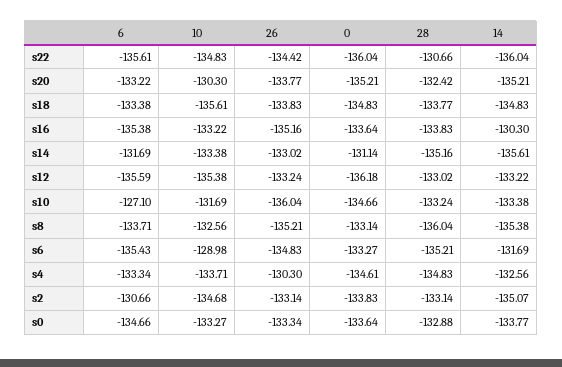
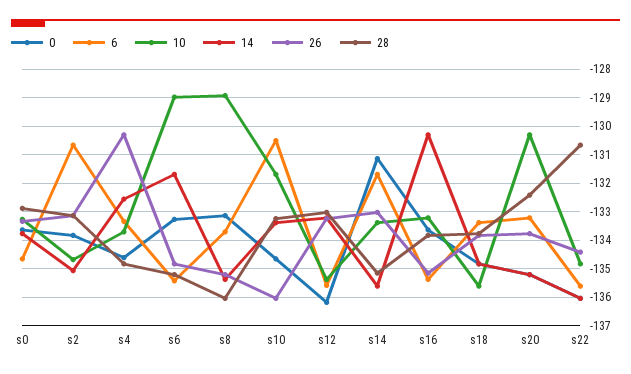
  {
    "6": {
      "s22": -135.61,
      "s20": -133.22,
      "s18": -133.38,
      "s16": -135.38,
      "s14": -131.69,
      "s12": -135.59,
-     "s10": -127.1,
+     "s10": -130.5,
      "s8": -133.71,
      "s6": -135.43,
      "s4": -133.34,
      "s2": -130.66,
      "s0": -134.66
    },
    "10": {
      "s22": -134.83,
      "s20": -130.3,
      "s18": -135.61,
      "s16": -133.22,
      "s14": -133.38,
      "s12": -135.38,
      "s10": -131.69,
-     "s8": -132.56,
+     "s8": -129,
      "s6": -128.98,
      "s4": -133.71,
      "s2": -134.68,
      "s0": -133.27
    },
    "26": {
      "s22": -134.42,
      "s20": -133.77,
      "s18": -133.83,
      "s16": -135.16,
      "s14": -133.02,
      "s12": -133.24,
      "s10": -136.04,
      "s8": -135.21,
      "s6": -134.83,
      "s4": -130.3,
      "s2": -133.14,
      "s0": -133.34
    },
    "0": {
      "s22": -136.04,
      "s20": -135.21,
      "s18": -134.83,
      "s16": -133.64,
      "s14": -131.14,
      "s12": -136.18,
      "s10": -134.66,
      "s8": -133.14,
      "s6": -133.27,
      "s4": -134.61,
      "s2": -133.83,
      "s0": -133.64
    },
    "28": {
      "s22": -130.66,
      "s20": -132.42,
      "s18": -133.77,
      "s16": -133.83,
      "s14": -135.16,
      "s12": -133.02,
      "s10": -133.24,
      "s8": -136.04,
      "s6": -135.21,
      "s4": -134.83,
      "s2": -133.14,
      "s0": -132.88
    },
    "14": {
      "s22": -136.04,
      "s20": -135.21,
      "s18": -134.83,
      "s16": -130.3,
      "s14": -135.61,
      "s12": -133.22,
      "s10": -133.38,
      "s8": -135.38,
      "s6": -131.69,
      "s4": -132.56,
      "s2": -135.07,
      "s0": -133.77
    }
  }

